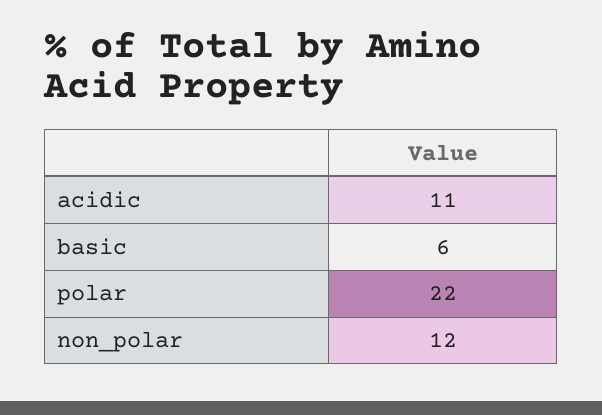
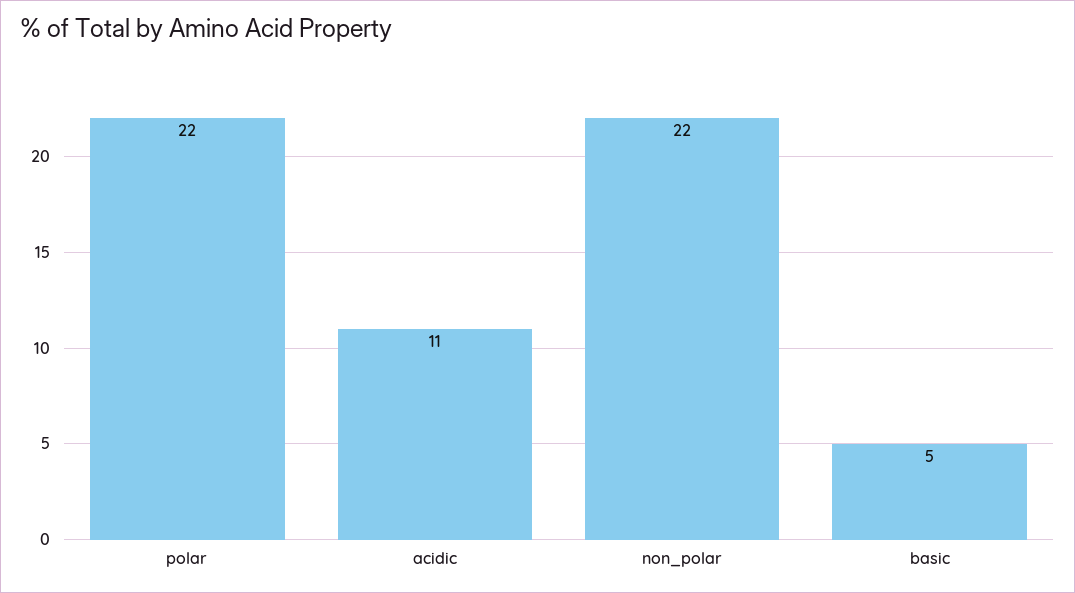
  {
    "acidic": 11,
-   "basic": 6,
+   "basic": 5,
    "polar": 22,
-   "non_polar": 12
+   "non_polar": 22
  }

